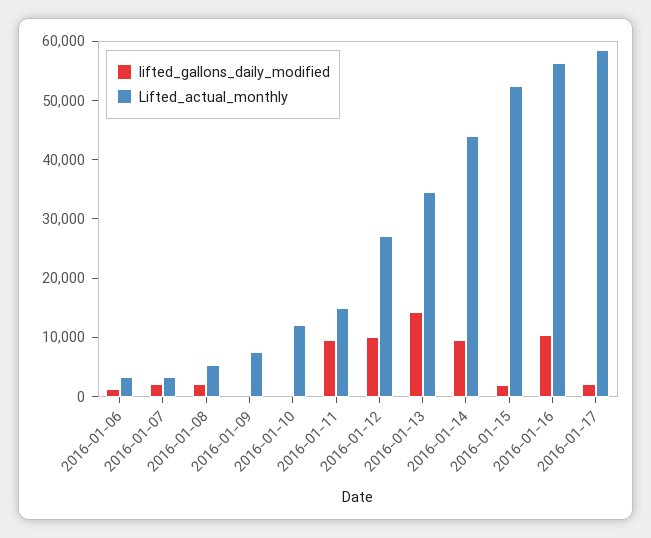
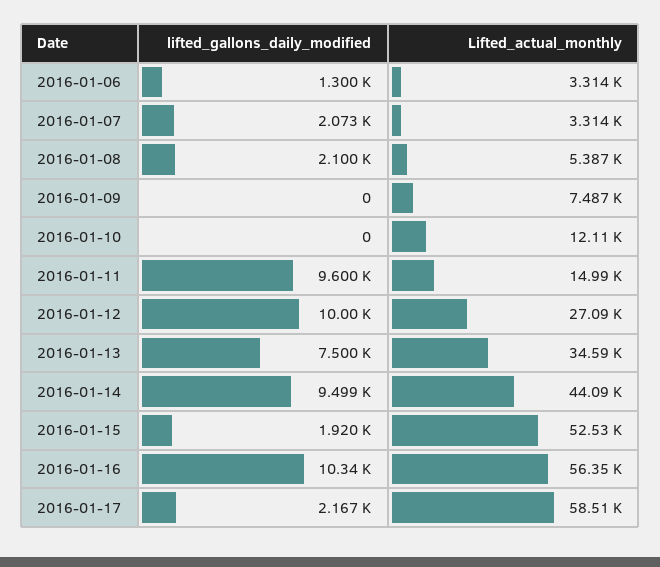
  {
    "lifted_gallons_daily_modified": {
      "2016-01-06": 1300,
      "2016-01-07": 2073,
      "2016-01-08": 2100,
      "2016-01-09": 0,
      "2016-01-10": 0,
      "2016-01-11": 9600,
      "2016-01-12": 10000,
-     "2016-01-13": 14000,
+     "2016-01-13": 7500,
      "2016-01-14": 9499,
      "2016-01-15": 1920,
      "2016-01-16": 10340,
      "2016-01-17": 2167
    },
    "Lifted_actual_monthly": {
      "2016-01-06": 3314,
      "2016-01-07": 3314,
      "2016-01-08": 5387,
      "2016-01-09": 7487,
      "2016-01-10": 12110,
      "2016-01-11": 14990,
      "2016-01-12": 27090,
      "2016-01-13": 34590,
      "2016-01-14": 44090,
      "2016-01-15": 52530,
      "2016-01-16": 56350,
      "2016-01-17": 58510
    }
  }

